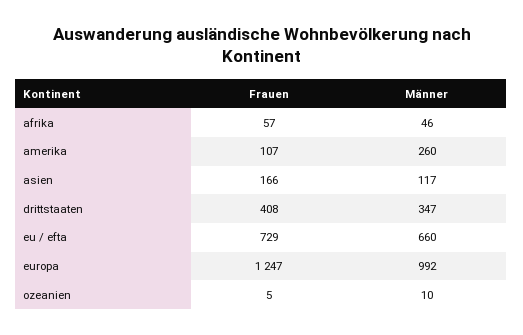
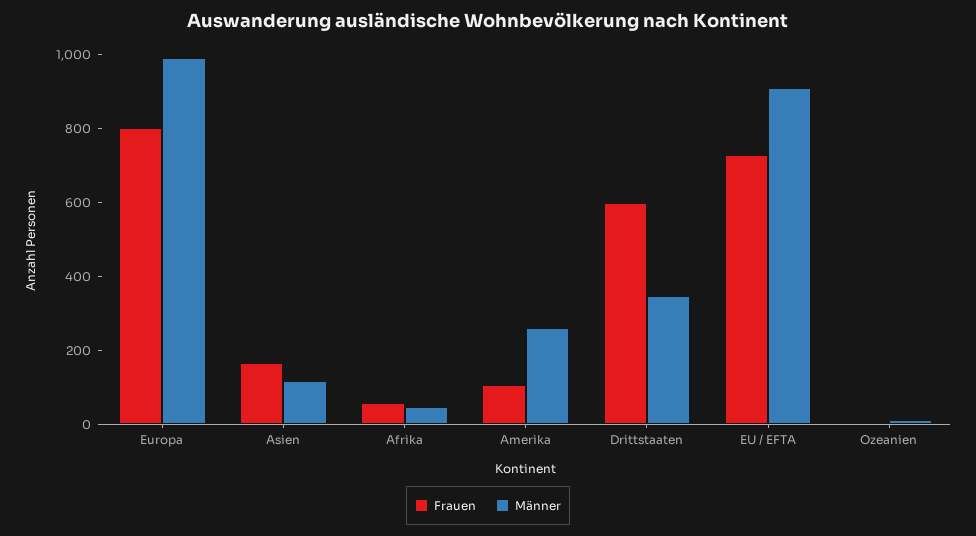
  {
    "Frauen": {
      "afrika": 57,
      "amerika": 107,
      "asien": 166,
-     "drittstaaten": 408,
+     "drittstaaten": 600,
      "eu / efta": 729,
-     "europa": 1247,
+     "europa": 800,
      "ozeanien": 5
    },
    "Männer": {
      "afrika": 46,
      "amerika": 260,
      "asien": 117,
      "drittstaaten": 347,
-     "eu / efta": 660,
+     "eu / efta": 900,
      "europa": 992,
      "ozeanien": 10
    }
  }

